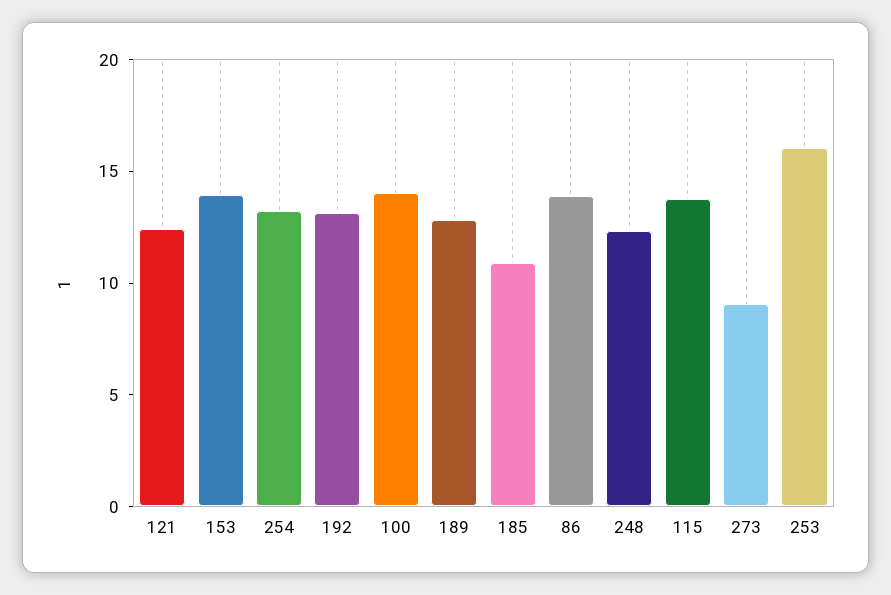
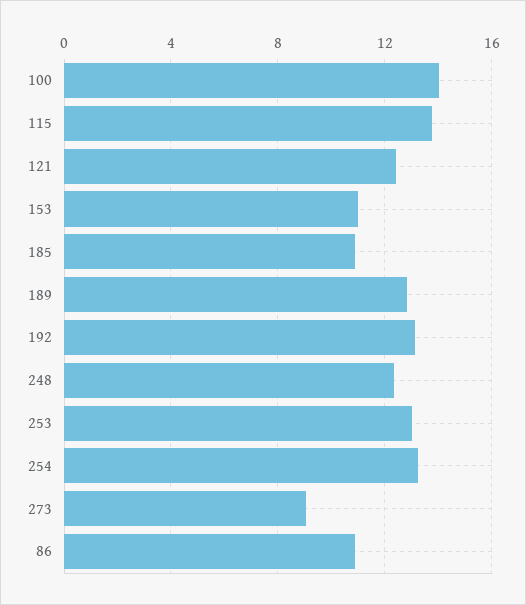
  {
    "121": 12.5,
-   "153": 14,
+   "153": 11,
    "254": 13,
    "192": 13,
    "100": 14,
    "189": 13,
    "185": 11,
-   "86": 14,
+   "86": 11,
    "248": 12.5,
    "115": 14,
    "273": 9,
-   "253": 16
+   "253": 13
  }

